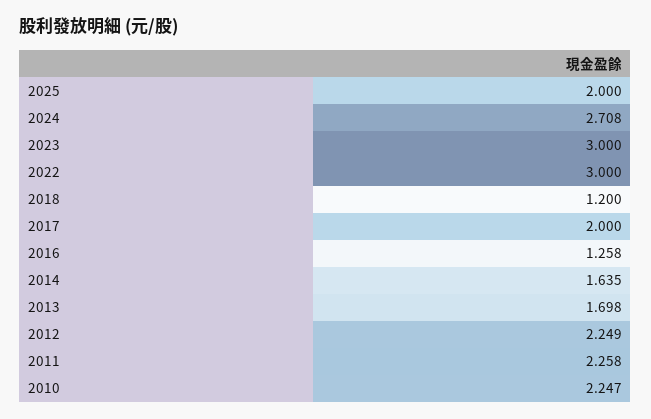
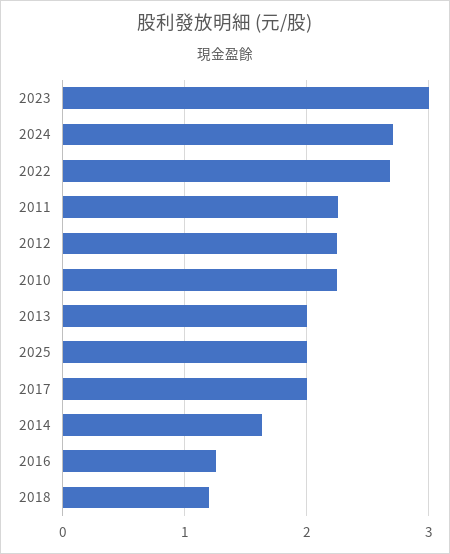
  {
    "2025": 2,
    "2024": 2.708,
    "2023": 3,
-   "2022": 3,
+   "2022": 2.7,
    "2018": 1.2,
    "2017": 2,
    "2016": 1.258,
    "2014": 1.635,
-   "2013": 1.698,
+   "2013": 2,
    "2012": 2.249,
    "2011": 2.258,
    "2010": 2.247
  }

